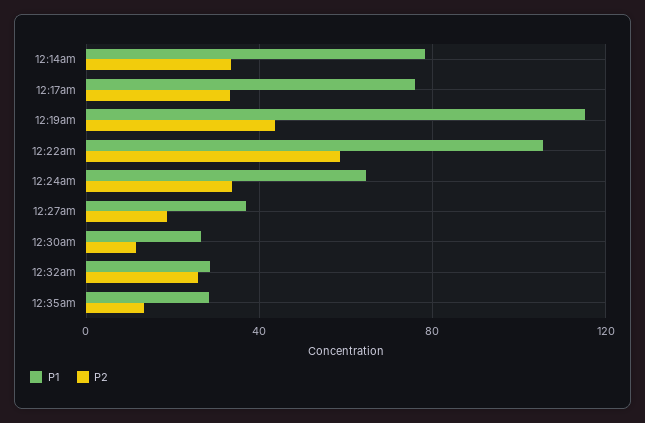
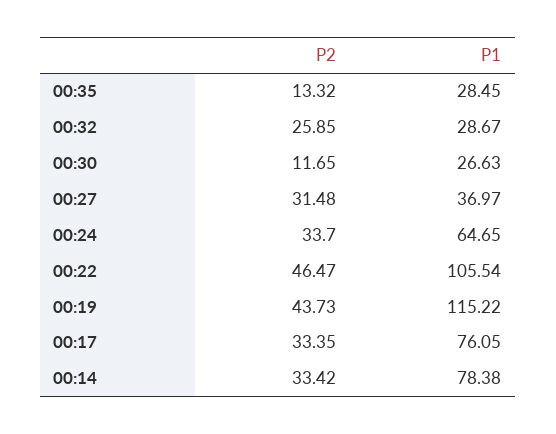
  {
    "P1": {
      "12:14am": 78.38,
      "12:17am": 76.05,
      "12:19am": 115.22,
      "12:22am": 105.54,
      "12:24am": 64.65,
      "12:27am": 36.97,
      "12:30am": 26.63,
      "12:32am": 28.67,
      "12:35am": 28.45
    },
    "P2": {
      "12:14am": 33.42,
      "12:17am": 33.35,
      "12:19am": 43.73,
-     "12:22am": 60,
+     "12:22am": 46.47,
      "12:24am": 33.7,
-     "12:27am": 20,
+     "12:27am": 31.48,
      "12:30am": 11.65,
      "12:32am": 25.85,
      "12:35am": 13.32
    }
  }

